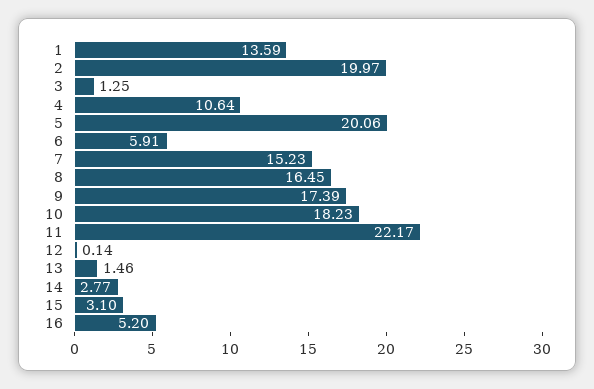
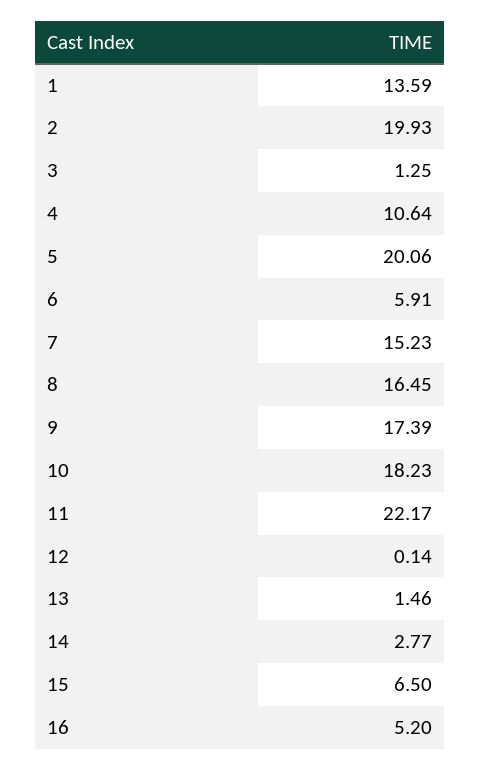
  {
    "1": 13.59,
-   "2": 19.97,
+   "2": 19.93,
    "3": 1.25,
    "4": 10.64,
    "5": 20.06,
    "6": 5.91,
    "7": 15.23,
    "8": 16.45,
    "9": 17.39,
    "10": 18.23,
    "11": 22.17,
    "12": 0.14,
    "13": 1.46,
    "14": 2.77,
-   "15": 3.1,
+   "15": 6.5,
    "16": 5.2
  }

